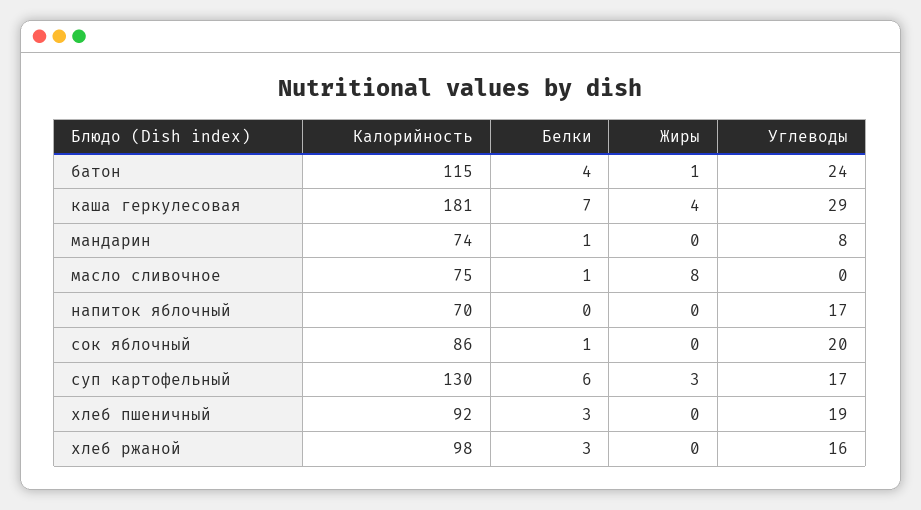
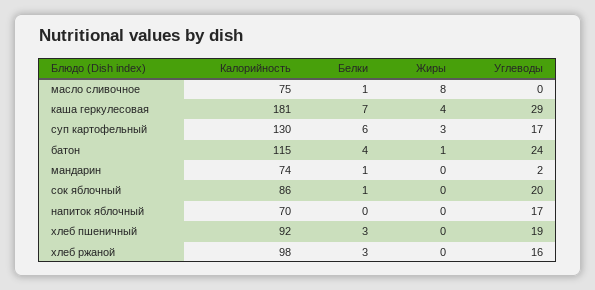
  {
    "Калорийность": {
      "батон": 115,
      "каша геркулесовая": 181,
      "мандарин": 74,
      "масло сливочное": 75,
      "напиток яблочный": 70,
      "сок яблочный": 86,
      "суп картофельный": 130,
      "хлеб пшеничный": 92,
      "хлеб ржаной": 98
    },
    "Белки": {
      "батон": 4,
      "каша геркулесовая": 7,
      "мандарин": 1,
      "масло сливочное": 1,
      "напиток яблочный": 0,
      "сок яблочный": 1,
      "суп картофельный": 6,
      "хлеб пшеничный": 3,
      "хлеб ржаной": 3
    },
    "Жиры": {
      "батон": 1,
      "каша геркулесовая": 4,
      "мандарин": 0,
      "масло сливочное": 8,
      "напиток яблочный": 0,
      "сок яблочный": 0,
      "суп картофельный": 3,
      "хлеб пшеничный": 0,
      "хлеб ржаной": 0
    },
    "Углеводы": {
      "батон": 24,
      "каша геркулесовая": 29,
-     "мандарин": 8,
+     "мандарин": 2,
      "масло сливочное": 0,
      "напиток яблочный": 17,
      "сок яблочный": 20,
      "суп картофельный": 17,
      "хлеб пшеничный": 19,
      "хлеб ржаной": 16
    }
  }

